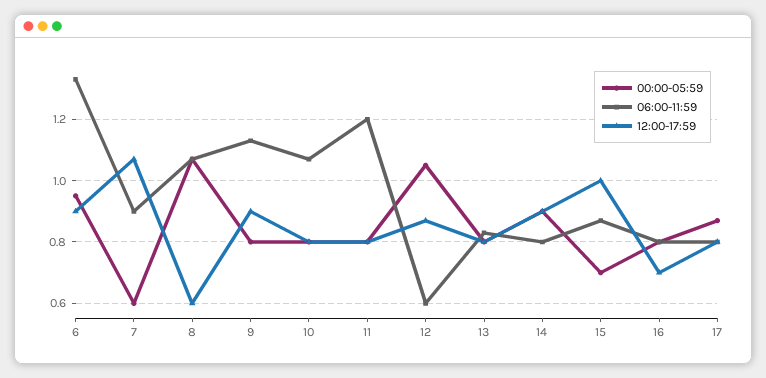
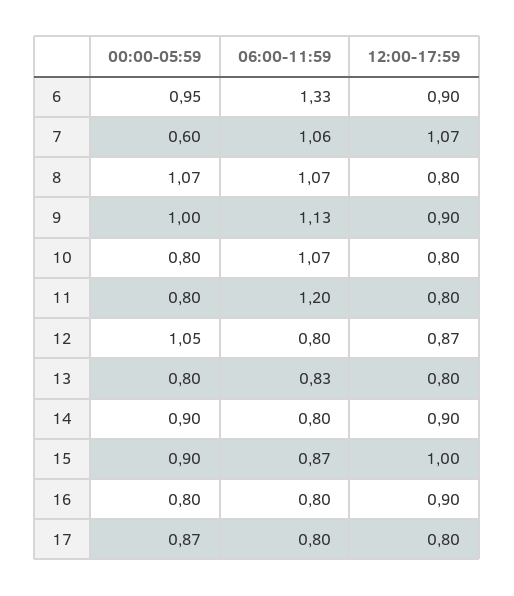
  {
    "00:00-05:59": {
      "6": 0.95,
      "7": 0.6,
      "8": 1.07,
-     "9": 0.8,
+     "9": 1,
      "10": 0.8,
      "11": 0.8,
      "12": 1.05,
      "13": 0.8,
      "14": 0.9,
-     "15": 0.7,
+     "15": 0.9,
      "16": 0.8,
      "17": 0.87
    },
    "06:00-11:59": {
      "6": 1.33,
-     "7": 0.9,
+     "7": 1.06,
      "8": 1.07,
      "9": 1.13,
      "10": 1.07,
      "11": 1.2,
-     "12": 0.6,
+     "12": 0.8,
      "13": 0.83,
      "14": 0.8,
      "15": 0.87,
      "16": 0.8,
      "17": 0.8
    },
    "12:00-17:59": {
      "6": 0.9,
      "7": 1.07,
-     "8": 0.6,
+     "8": 0.8,
      "9": 0.9,
      "10": 0.8,
      "11": 0.8,
      "12": 0.87,
      "13": 0.8,
      "14": 0.9,
      "15": 1,
-     "16": 0.7,
+     "16": 0.9,
      "17": 0.8
    }
  }

